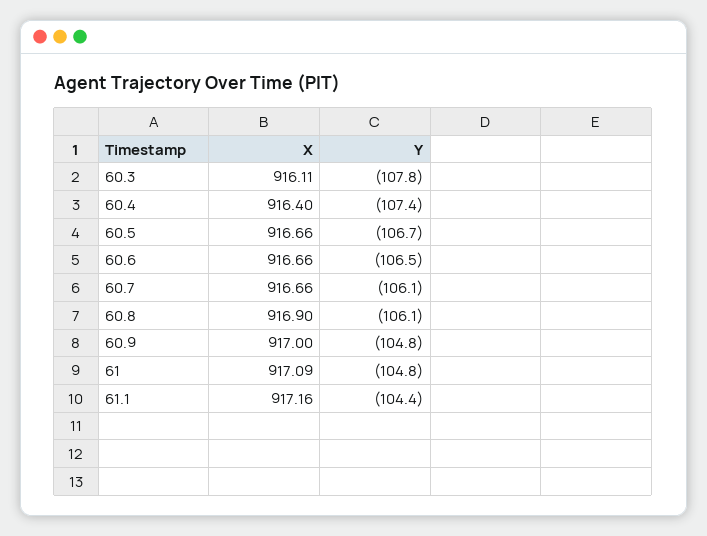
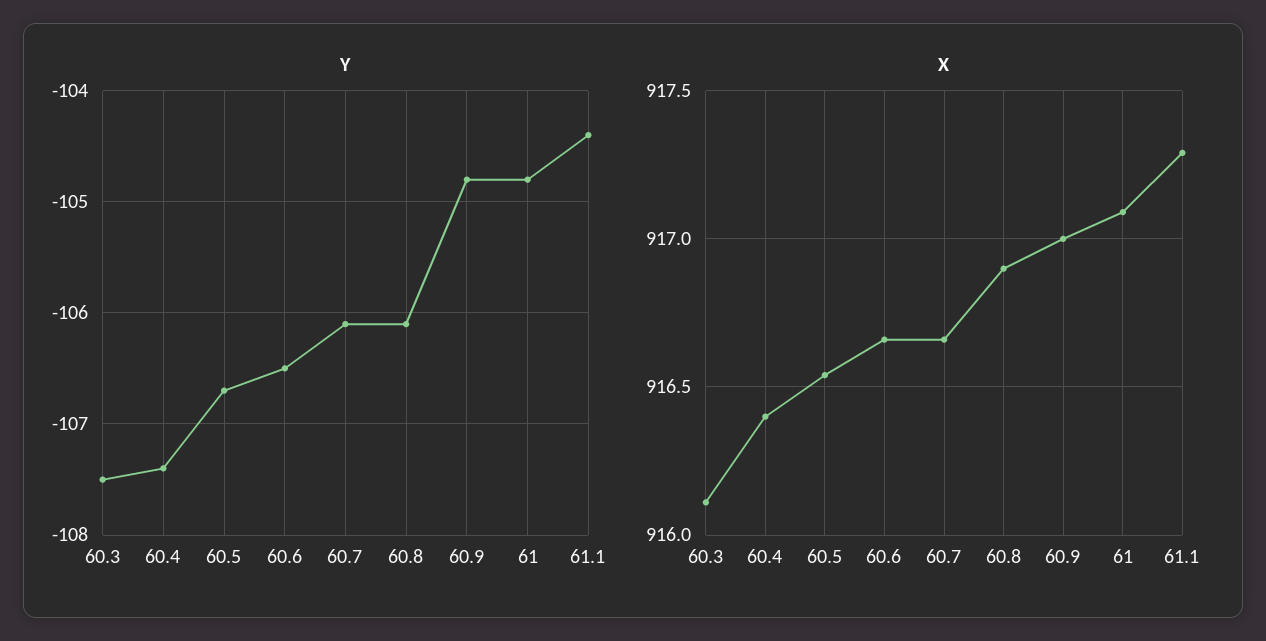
  {
    "X": {
      "60.3": 916.11,
      "60.4": 916.4,
-     "60.5": 916.66,
+     "60.5": 916.55,
      "60.6": 916.66,
      "60.7": 916.66,
      "60.8": 916.9,
      "60.9": 917,
      "61": 917.09,
-     "61.1": 917.16
+     "61.1": 917.3
    },
    "Y": {
-     "60.3": -107.8,
+     "60.3": -107.5,
      "60.4": -107.4,
      "60.5": -106.7,
      "60.6": -106.5,
      "60.7": -106.1,
      "60.8": -106.1,
      "60.9": -104.8,
      "61": -104.8,
      "61.1": -104.4
    }
  }

